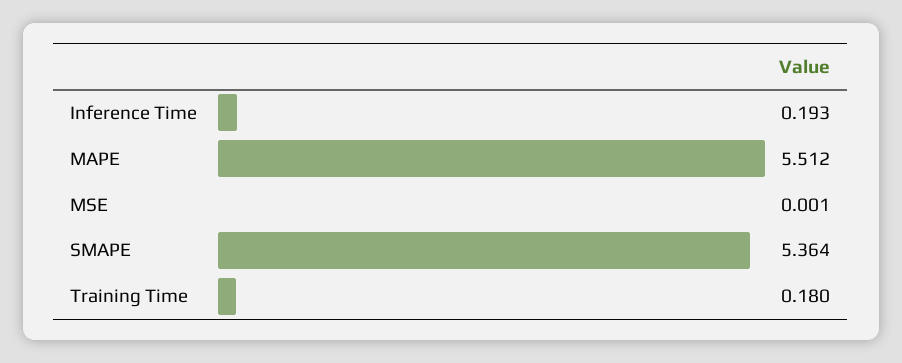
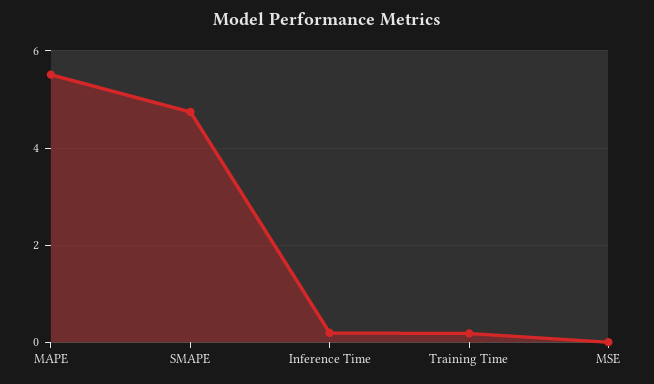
  {
    "Inference Time": 0.193,
    "MAPE": 5.512,
    "MSE": 0.001,
-   "SMAPE": 5.364,
+   "SMAPE": 4.8,
    "Training Time": 0.18
  }

